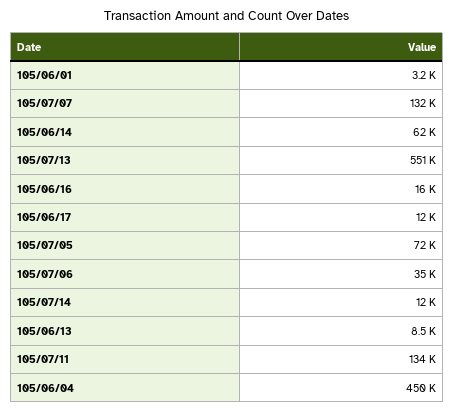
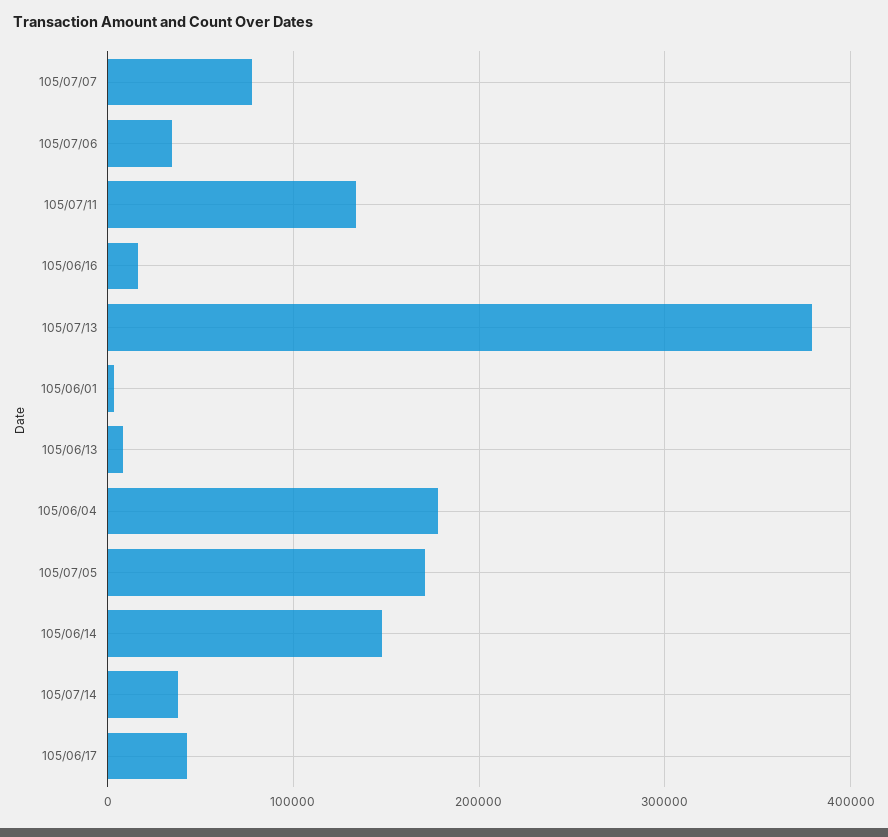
  {
    "105/06/01": 3200,
-   "105/07/07": 132000,
+   "105/07/07": 80000,
-   "105/06/14": 62000,
+   "105/06/14": 150000,
-   "105/07/13": 551000,
+   "105/07/13": 380000,
    "105/06/16": 16000,
-   "105/06/17": 12000,
+   "105/06/17": 40000,
-   "105/07/05": 72000,
+   "105/07/05": 170000,
    "105/07/06": 35000,
-   "105/07/14": 12000,
+   "105/07/14": 40000,
    "105/06/13": 8500,
    "105/07/11": 134000,
-   "105/06/04": 450000
+   "105/06/04": 180000
  }

